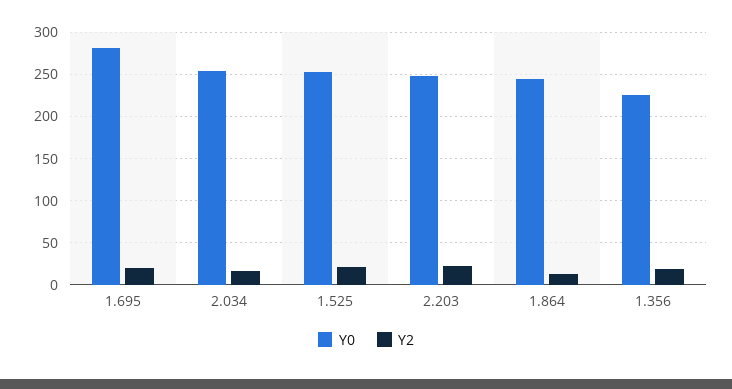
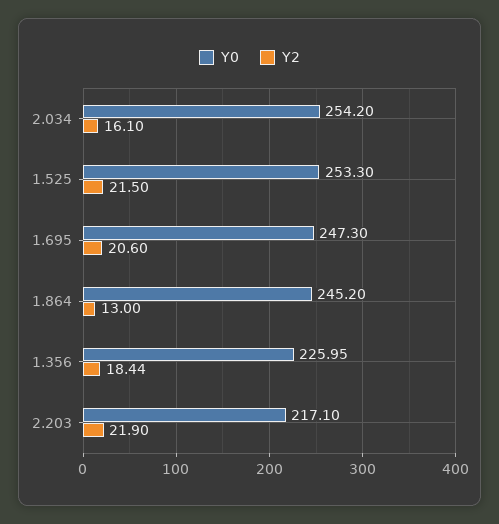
  {
    "Y0": {
-     "1.695": 280,
+     "1.695": 247.3,
      "2.034": 254.2,
      "1.525": 253.3,
-     "2.203": 250,
+     "2.203": 217.1,
      "1.864": 245.2,
      "1.356": 225.95
    },
    "Y2": {
      "1.695": 20.6,
      "2.034": 16.1,
      "1.525": 21.5,
      "2.203": 21.9,
      "1.864": 13,
      "1.356": 18.44
    }
  }

